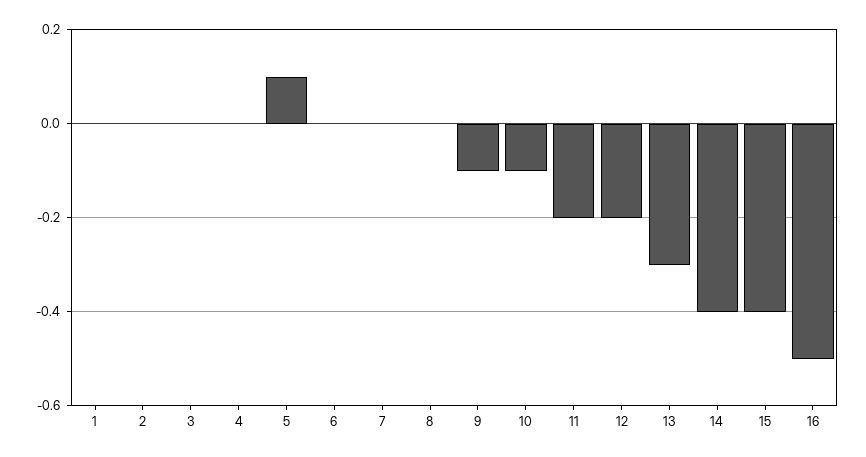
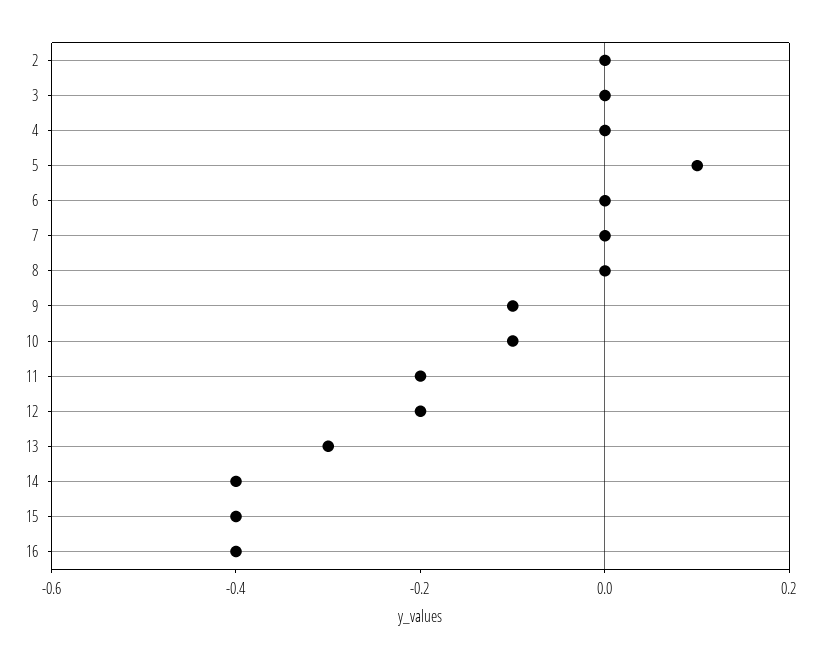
  {
-   "1": 0,
    "2": 0,
    "3": 0,
    "4": 0,
    "5": 0.1,
    "6": 0,
    "7": 0,
    "8": 0,
    "9": -0.1,
    "10": -0.1,
    "11": -0.2,
    "12": -0.2,
    "13": -0.3,
    "14": -0.4,
    "15": -0.4,
-   "16": -0.5
+   "16": -0.4
  }

